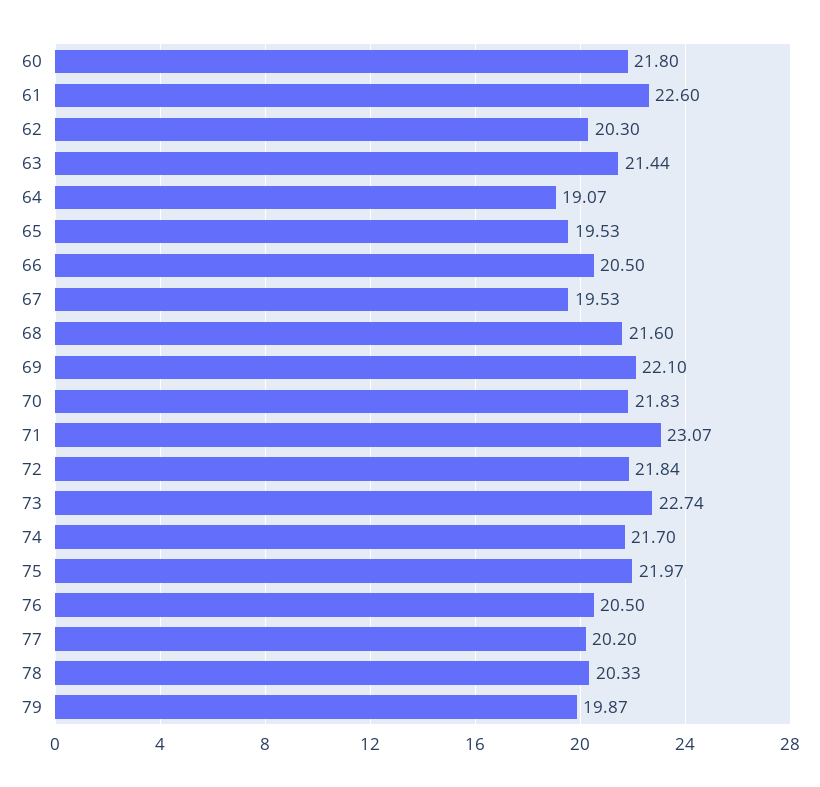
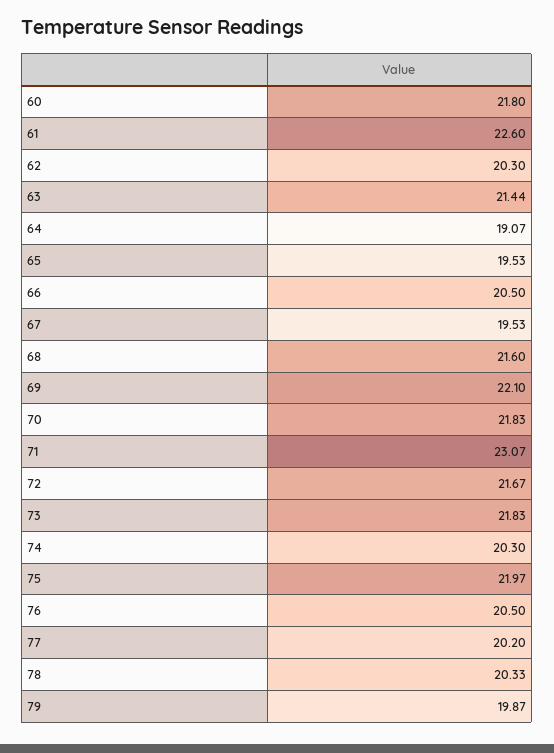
  {
    "60": 21.8,
    "61": 22.6,
    "62": 20.3,
    "63": 21.44,
    "64": 19.07,
    "65": 19.53,
    "66": 20.5,
    "67": 19.53,
    "68": 21.6,
    "69": 22.1,
    "70": 21.83,
    "71": 23.07,
-   "72": 21.84,
+   "72": 21.67,
-   "73": 22.74,
+   "73": 21.83,
-   "74": 21.7,
+   "74": 20.3,
    "75": 21.97,
    "76": 20.5,
    "77": 20.2,
    "78": 20.33,
    "79": 19.87
  }

